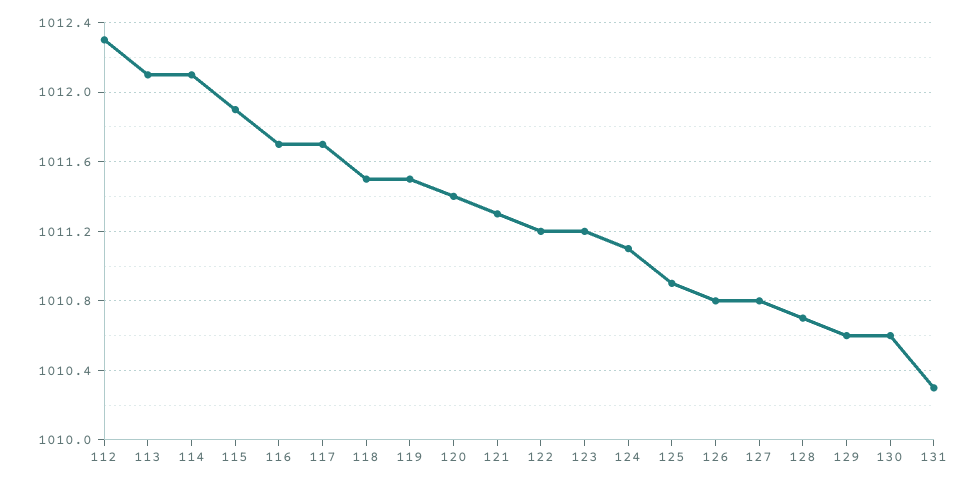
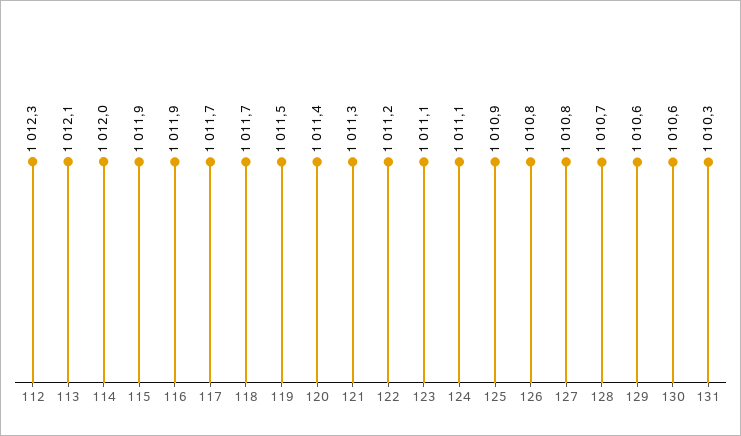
  {
    "112": 1012.3,
    "113": 1012.1,
-   "114": 1012.1,
+   "114": 1012,
    "115": 1011.9,
-   "116": 1011.7,
+   "116": 1011.9,
    "117": 1011.7,
-   "118": 1011.5,
+   "118": 1011.7,
    "119": 1011.5,
    "120": 1011.4,
    "121": 1011.3,
    "122": 1011.2,
-   "123": 1011.2,
+   "123": 1011.1,
    "124": 1011.1,
    "125": 1010.9,
    "126": 1010.8,
    "127": 1010.8,
    "128": 1010.7,
    "129": 1010.6,
    "130": 1010.6,
    "131": 1010.3
  }

